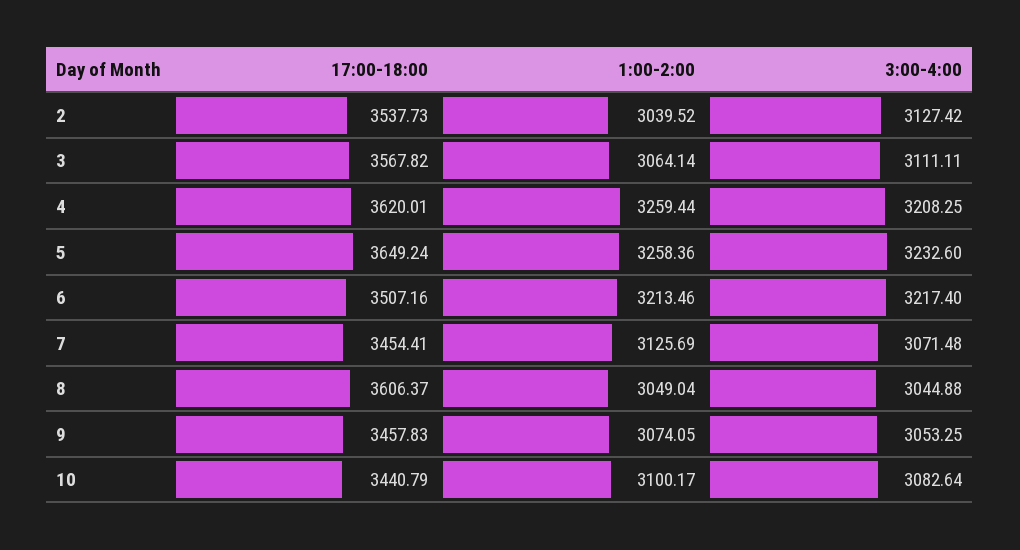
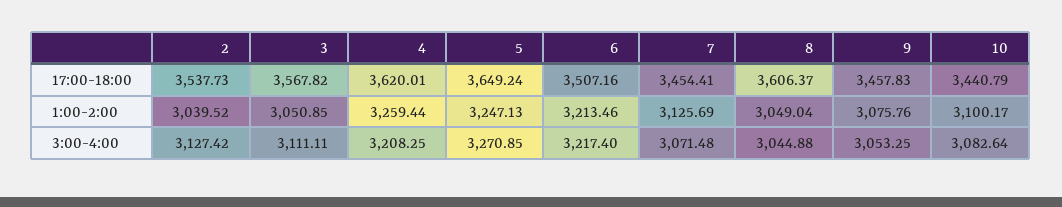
  {
    "17:00-18:00": {
      "2": 3537.73,
      "3": 3567.82,
      "4": 3620.01,
      "5": 3649.24,
      "6": 3507.16,
      "7": 3454.41,
      "8": 3606.37,
      "9": 3457.83,
      "10": 3440.79
    },
    "1:00-2:00": {
      "2": 3039.52,
-     "3": 3064.14,
+     "3": 3050.85,
      "4": 3259.44,
-     "5": 3258.36,
+     "5": 3247.13,
      "6": 3213.46,
      "7": 3125.69,
      "8": 3049.04,
-     "9": 3074.05,
+     "9": 3075.76,
      "10": 3100.17
    },
    "3:00-4:00": {
      "2": 3127.42,
      "3": 3111.11,
      "4": 3208.25,
-     "5": 3232.6,
+     "5": 3270.85,
      "6": 3217.4,
      "7": 3071.48,
      "8": 3044.88,
      "9": 3053.25,
      "10": 3082.64
    }
  }

